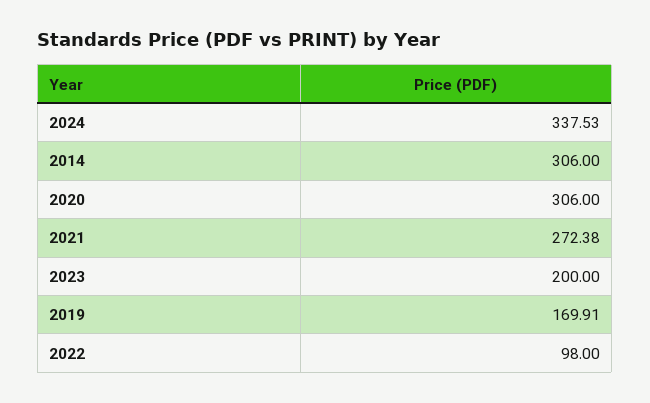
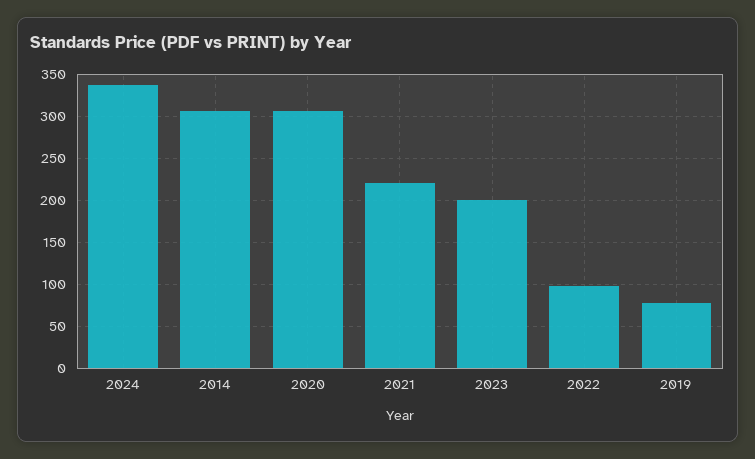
  {
    "2024": 337.53,
    "2014": 306,
    "2020": 306,
-   "2021": 272.38,
+   "2021": 220,
    "2023": 200,
-   "2019": 169.91,
+   "2019": 80,
    "2022": 98
  }

